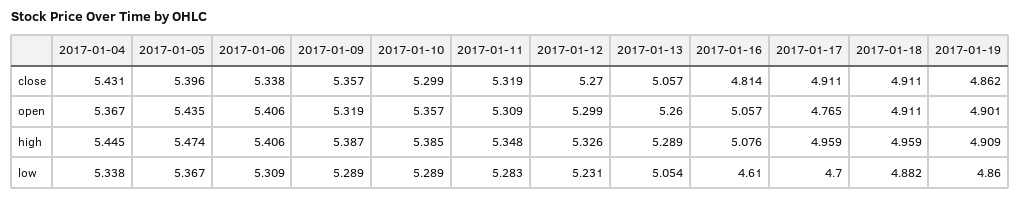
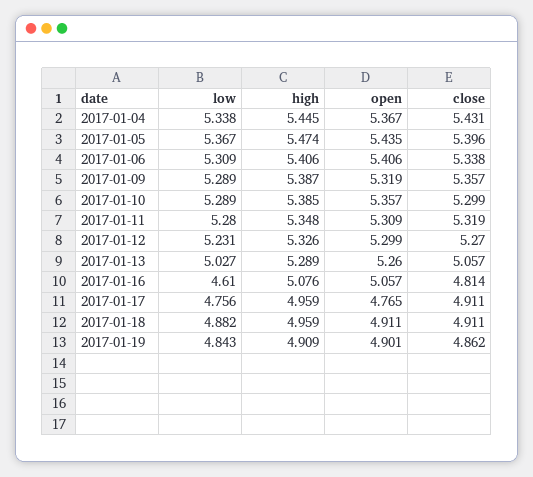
  {
    "2017-01-04": {
      "close": 5.431,
      "open": 5.367,
      "high": 5.445,
      "low": 5.338
    },
    "2017-01-05": {
      "close": 5.396,
      "open": 5.435,
      "high": 5.474,
      "low": 5.367
    },
    "2017-01-06": {
      "close": 5.338,
      "open": 5.406,
      "high": 5.406,
      "low": 5.309
    },
    "2017-01-09": {
      "close": 5.357,
      "open": 5.319,
      "high": 5.387,
      "low": 5.289
    },
    "2017-01-10": {
      "close": 5.299,
      "open": 5.357,
      "high": 5.385,
      "low": 5.289
    },
    "2017-01-11": {
      "close": 5.319,
      "open": 5.309,
      "high": 5.348,
-     "low": 5.283
+     "low": 5.28
    },
    "2017-01-12": {
      "close": 5.27,
      "open": 5.299,
      "high": 5.326,
      "low": 5.231
    },
    "2017-01-13": {
      "close": 5.057,
      "open": 5.26,
      "high": 5.289,
-     "low": 5.054
+     "low": 5.027
    },
    "2017-01-16": {
      "close": 4.814,
      "open": 5.057,
      "high": 5.076,
      "low": 4.61
    },
    "2017-01-17": {
      "close": 4.911,
      "open": 4.765,
      "high": 4.959,
-     "low": 4.7
+     "low": 4.756
    },
    "2017-01-18": {
      "close": 4.911,
      "open": 4.911,
      "high": 4.959,
      "low": 4.882
    },
    "2017-01-19": {
      "close": 4.862,
      "open": 4.901,
      "high": 4.909,
-     "low": 4.86
+     "low": 4.843
    }
  }

